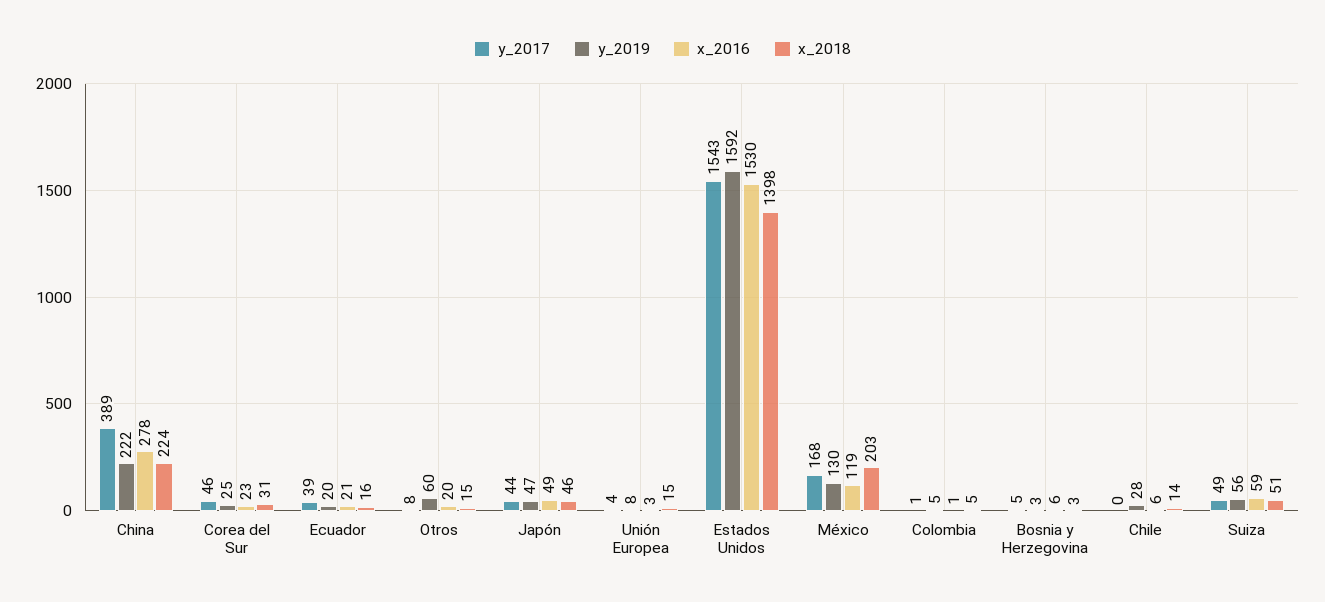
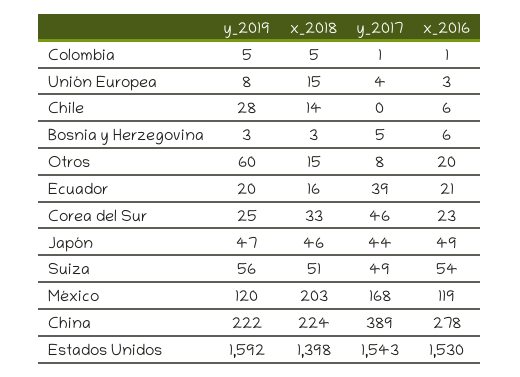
  {
    "y_2017": {
      "China": 389,
      "Corea del Sur": 46,
      "Ecuador": 39,
      "Otros": 8,
      "Japón": 44,
      "Unión Europea": 4,
      "Estados Unidos": 1543,
      "México": 168,
      "Colombia": 1,
      "Bosnia y Herzegovina": 5,
      "Chile": 0,
      "Suiza": 49
    },
    "y_2019": {
      "China": 222,
      "Corea del Sur": 25,
      "Ecuador": 20,
      "Otros": 60,
      "Japón": 47,
      "Unión Europea": 8,
      "Estados Unidos": 1592,
-     "México": 130,
+     "México": 120,
      "Colombia": 5,
      "Bosnia y Herzegovina": 3,
      "Chile": 28,
      "Suiza": 56
    },
    "x_2016": {
      "China": 278,
      "Corea del Sur": 23,
      "Ecuador": 21,
      "Otros": 20,
      "Japón": 49,
      "Unión Europea": 3,
      "Estados Unidos": 1530,
      "México": 119,
      "Colombia": 1,
      "Bosnia y Herzegovina": 6,
      "Chile": 6,
-     "Suiza": 59
+     "Suiza": 54
    },
    "x_2018": {
      "China": 224,
-     "Corea del Sur": 31,
+     "Corea del Sur": 33,
      "Ecuador": 16,
      "Otros": 15,
      "Japón": 46,
      "Unión Europea": 15,
      "Estados Unidos": 1398,
      "México": 203,
      "Colombia": 5,
      "Bosnia y Herzegovina": 3,
      "Chile": 14,
      "Suiza": 51
    }
  }

